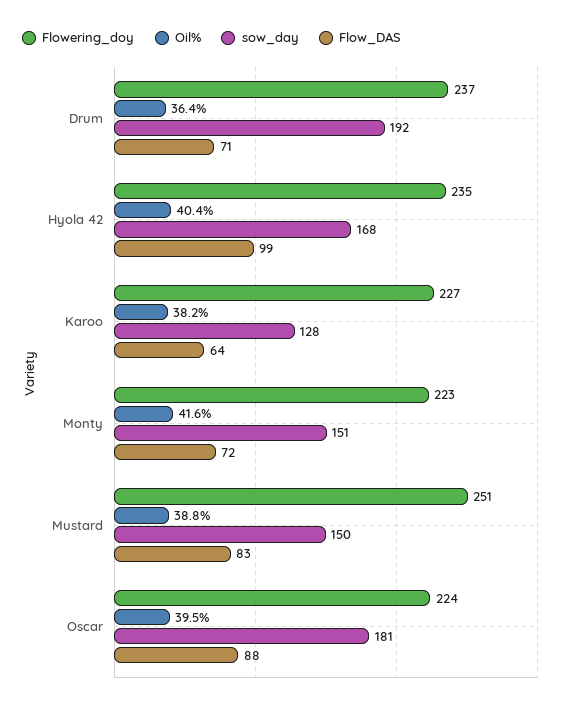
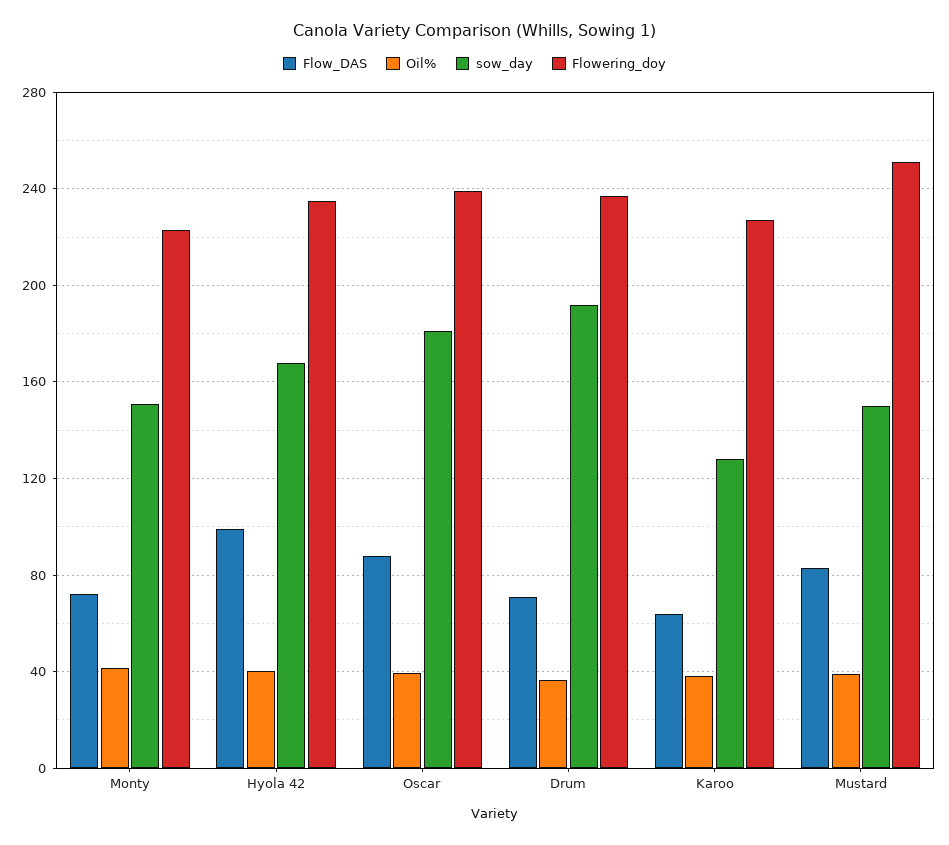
  {
    "Flowering_doy": {
      "Drum": 237,
      "Hyola 42": 235,
      "Karoo": 227,
      "Monty": 223,
      "Mustard": 251,
-     "Oscar": 224
+     "Oscar": 240
    },
    "Oil%": {
      "Drum": 36.4,
      "Hyola 42": 40.4,
      "Karoo": 38.2,
      "Monty": 41.6,
      "Mustard": 38.8,
      "Oscar": 39.5
    },
    "sow_day": {
      "Drum": 192,
      "Hyola 42": 168,
      "Karoo": 128,
      "Monty": 151,
      "Mustard": 150,
      "Oscar": 181
    },
    "Flow_DAS": {
      "Drum": 71,
      "Hyola 42": 99,
      "Karoo": 64,
      "Monty": 72,
      "Mustard": 83,
      "Oscar": 88
    }
  }

